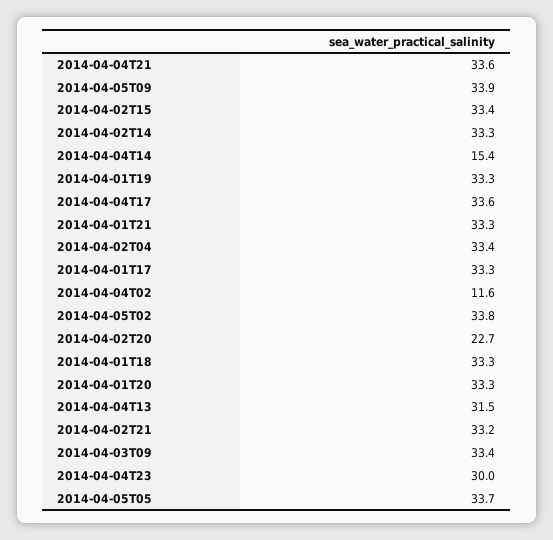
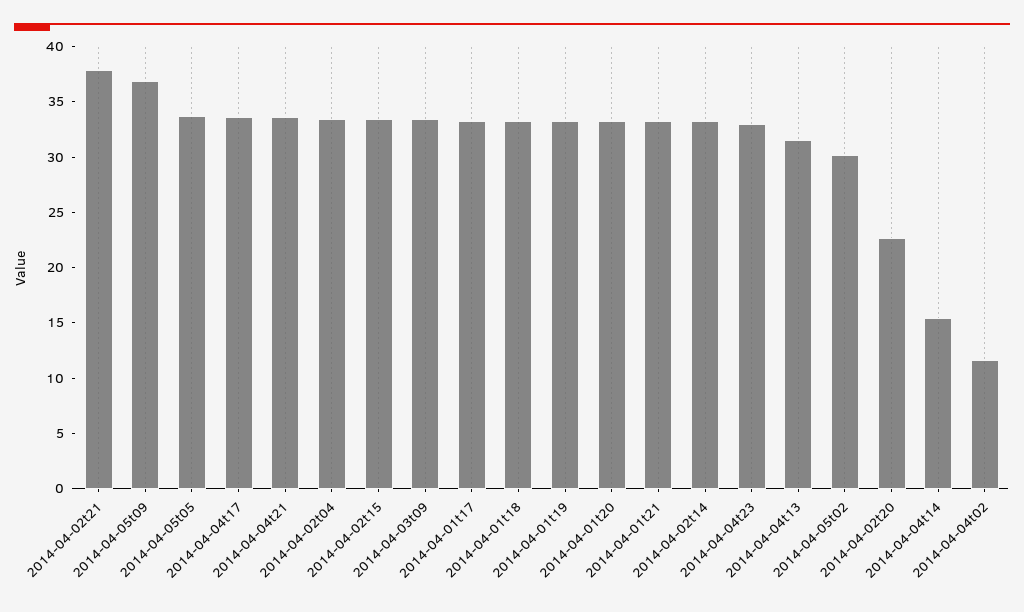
  {
    "2014-04-04T21": 33.6,
-   "2014-04-05T09": 33.9,
+   "2014-04-05T09": 37,
    "2014-04-02T15": 33.4,
    "2014-04-02T14": 33.3,
    "2014-04-04T14": 15.4,
    "2014-04-01T19": 33.3,
    "2014-04-04T17": 33.6,
    "2014-04-01T21": 33.3,
    "2014-04-02T04": 33.4,
    "2014-04-01T17": 33.3,
    "2014-04-04T02": 11.6,
-   "2014-04-05T02": 33.8,
+   "2014-04-05T02": 30,
    "2014-04-02T20": 22.7,
    "2014-04-01T18": 33.3,
    "2014-04-01T20": 33.3,
    "2014-04-04T13": 31.5,
-   "2014-04-02T21": 33.2,
+   "2014-04-02T21": 38,
    "2014-04-03T09": 33.4,
-   "2014-04-04T23": 30,
+   "2014-04-04T23": 33,
    "2014-04-05T05": 33.7
  }

